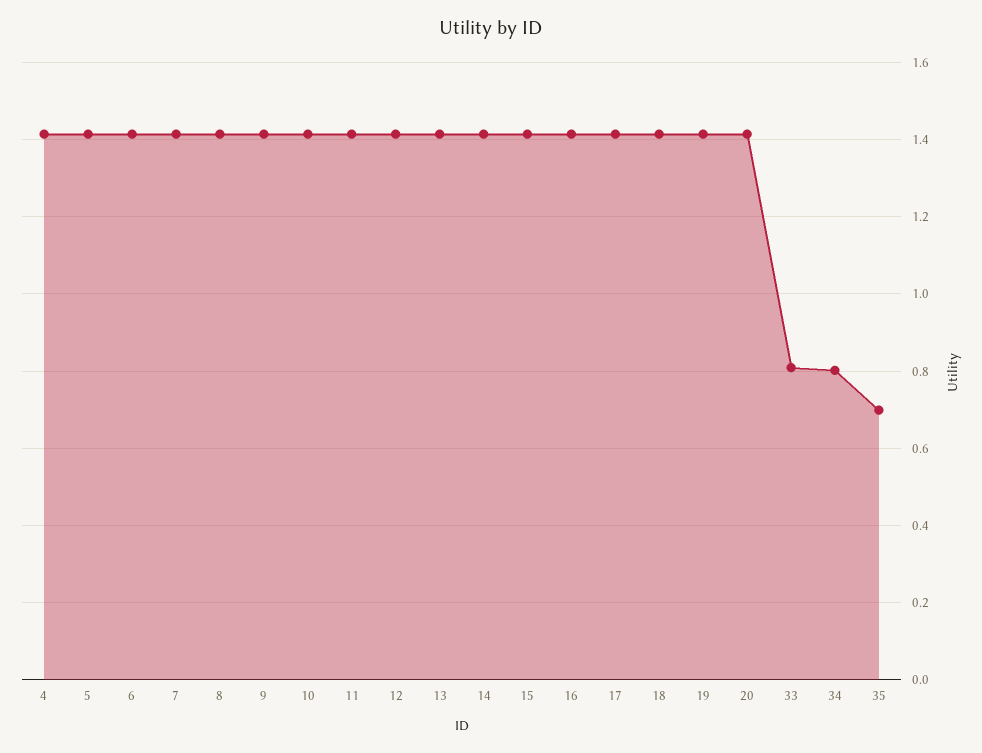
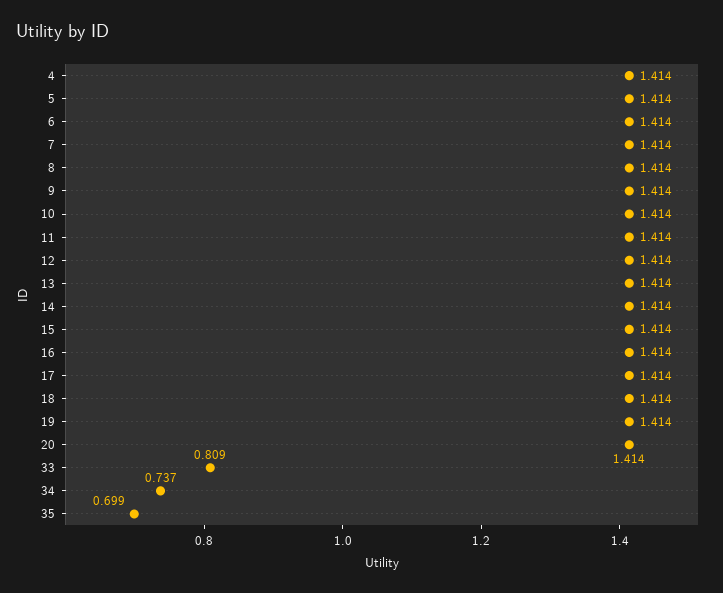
  {
    "4": 1.414,
    "5": 1.414,
    "6": 1.414,
    "7": 1.414,
    "8": 1.414,
    "9": 1.414,
    "10": 1.414,
    "11": 1.414,
    "12": 1.414,
    "13": 1.414,
    "14": 1.414,
    "15": 1.414,
    "16": 1.414,
    "17": 1.414,
    "18": 1.414,
    "19": 1.414,
    "20": 1.414,
    "33": 0.809,
-   "34": 0.8,
+   "34": 0.737,
    "35": 0.699
  }

